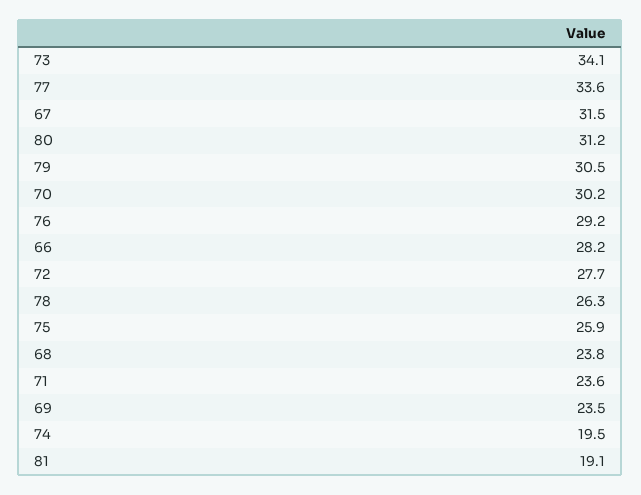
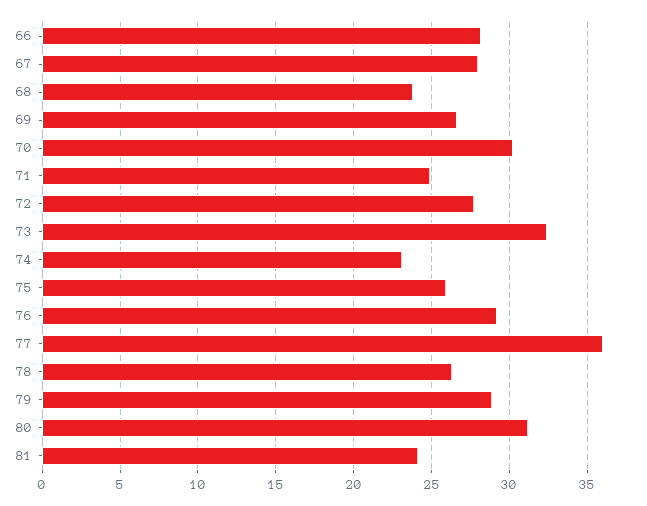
  {
-   "73": 34.1,
+   "73": 32.5,
-   "77": 33.6,
+   "77": 36,
-   "67": 31.5,
+   "67": 28,
    "80": 31.2,
-   "79": 30.5,
+   "79": 29,
    "70": 30.2,
    "76": 29.2,
    "66": 28.2,
    "72": 27.7,
    "78": 26.3,
    "75": 25.9,
    "68": 23.8,
-   "71": 23.6,
+   "71": 25,
-   "69": 23.5,
+   "69": 26.5,
-   "74": 19.5,
+   "74": 23,
-   "81": 19.1
+   "81": 24
  }

